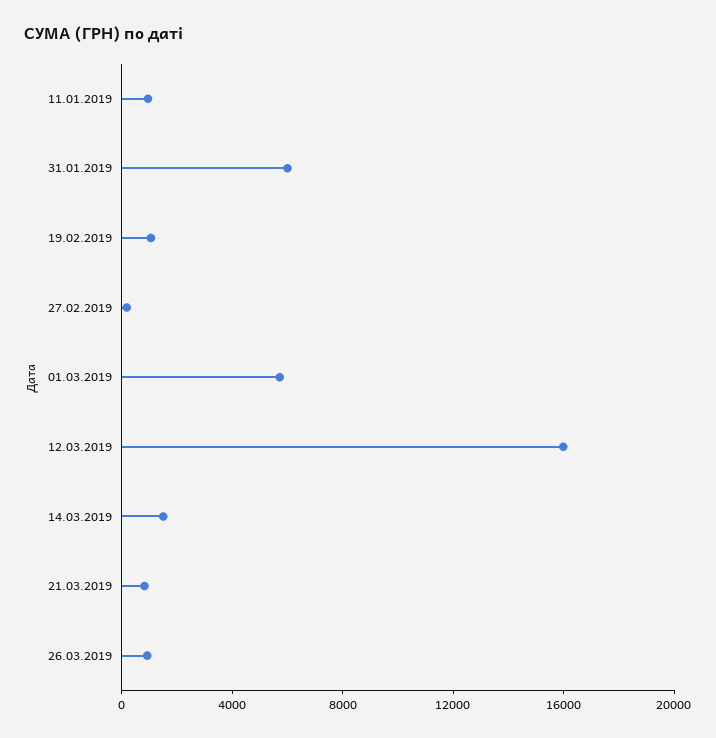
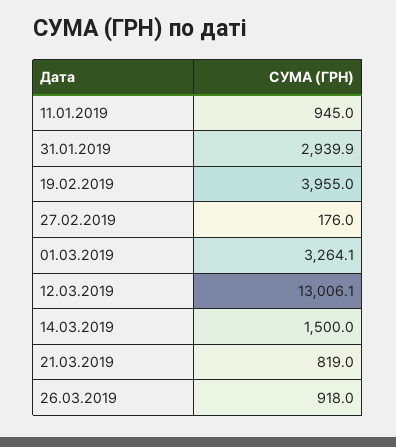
  {
    "11.01.2019": 945,
-   "31.01.2019": 6000,
+   "31.01.2019": 2939.9,
-   "19.02.2019": 1000,
+   "19.02.2019": 3955,
    "27.02.2019": 176,
-   "01.03.2019": 6000,
+   "01.03.2019": 3264.1,
-   "12.03.2019": 16000,
+   "12.03.2019": 13006.1,
    "14.03.2019": 1500,
    "21.03.2019": 819,
    "26.03.2019": 918
  }

